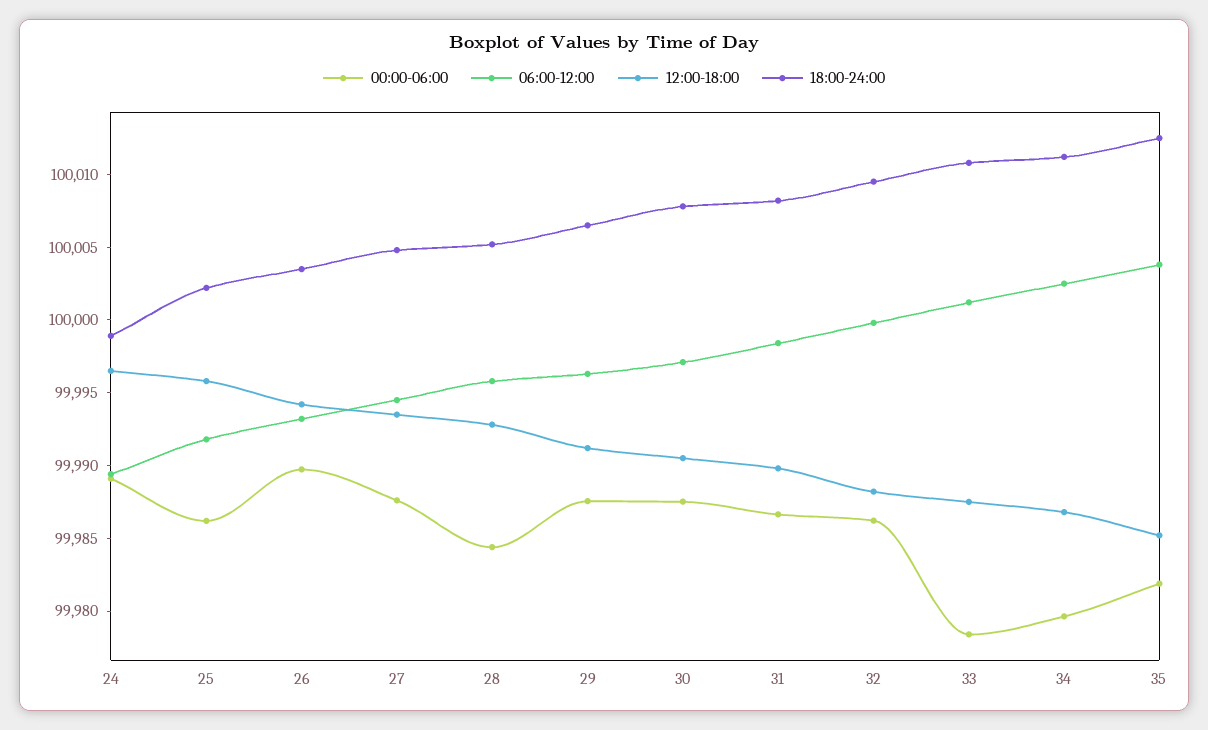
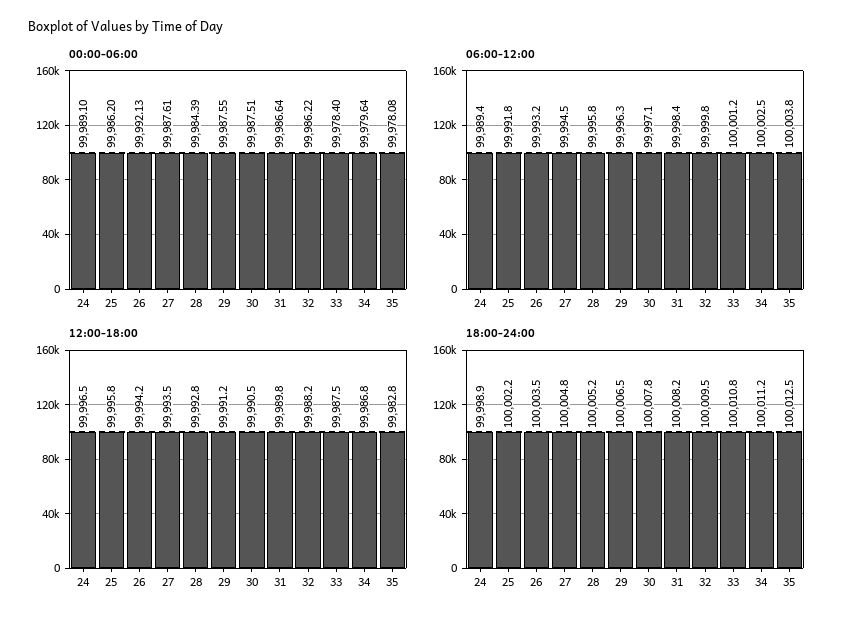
  {
    "00:00-06:00": {
      "24": 99989.1,
      "25": 99986.2,
-     "26": 99990,
+     "26": 99992.13,
      "27": 99987.61,
      "28": 99984.39,
      "29": 99987.55,
      "30": 99987.51,
      "31": 99986.64,
      "32": 99986.22,
      "33": 99978.4,
      "34": 99979.64,
-     "35": 99982
+     "35": 99978.08
    },
    "06:00-12:00": {
      "24": 99989.4,
      "25": 99991.8,
      "26": 99993.2,
      "27": 99994.5,
      "28": 99995.8,
      "29": 99996.3,
      "30": 99997.1,
      "31": 99998.4,
      "32": 99999.8,
      "33": 100001.2,
      "34": 100002.5,
      "35": 100003.8
    },
    "12:00-18:00": {
      "24": 99996.5,
      "25": 99995.8,
      "26": 99994.2,
      "27": 99993.5,
      "28": 99992.8,
      "29": 99991.2,
      "30": 99990.5,
      "31": 99989.8,
      "32": 99988.2,
      "33": 99987.5,
      "34": 99986.8,
-     "35": 99985
+     "35": 99982.8
    },
    "18:00-24:00": {
      "24": 99998.9,
      "25": 100002.2,
      "26": 100003.5,
      "27": 100004.8,
      "28": 100005.2,
      "29": 100006.5,
      "30": 100007.8,
      "31": 100008.2,
      "32": 100009.5,
      "33": 100010.8,
      "34": 100011.2,
      "35": 100012.5
    }
  }

